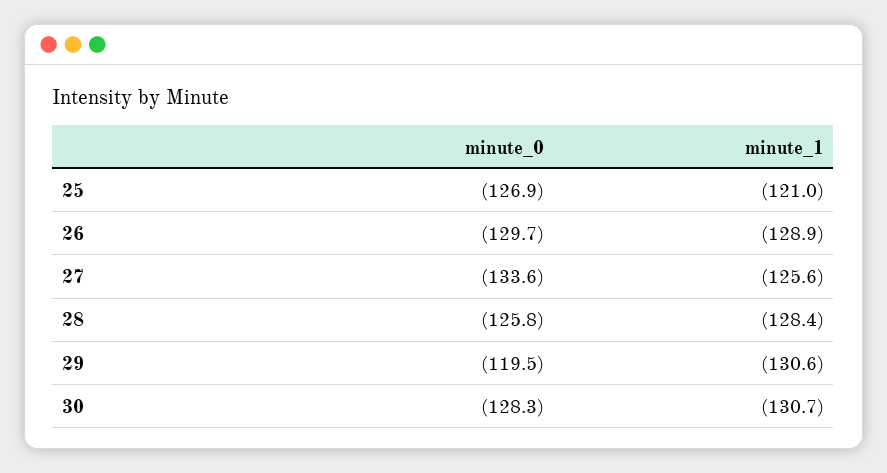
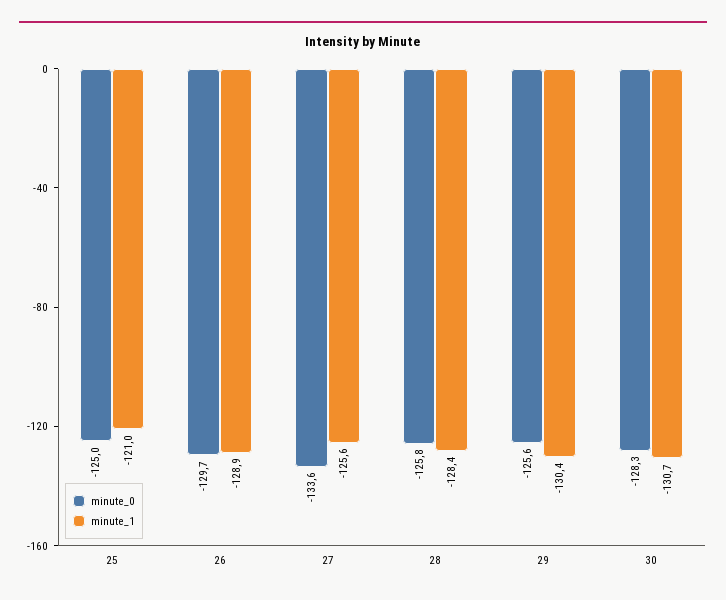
  {
    "minute_0": {
-     "25": -126.9,
+     "25": -125,
      "26": -129.7,
      "27": -133.6,
      "28": -125.8,
-     "29": -119.5,
+     "29": -125.6,
      "30": -128.3
    },
    "minute_1": {
      "25": -121,
      "26": -128.9,
      "27": -125.6,
      "28": -128.4,
-     "29": -130.6,
+     "29": -130.4,
      "30": -130.7
    }
  }

